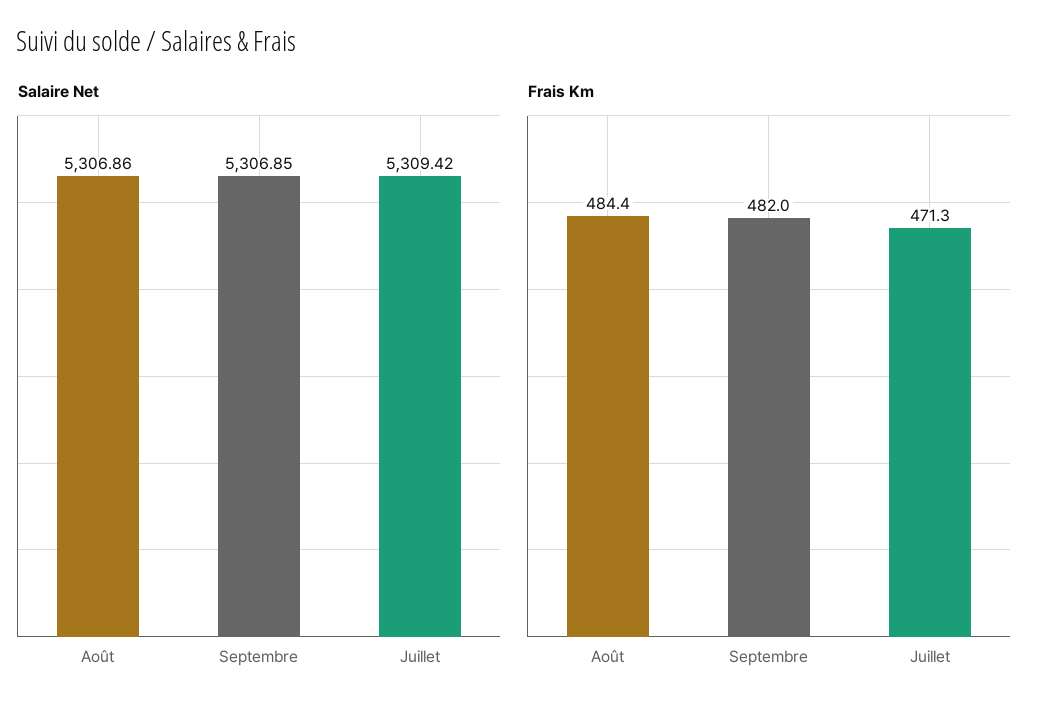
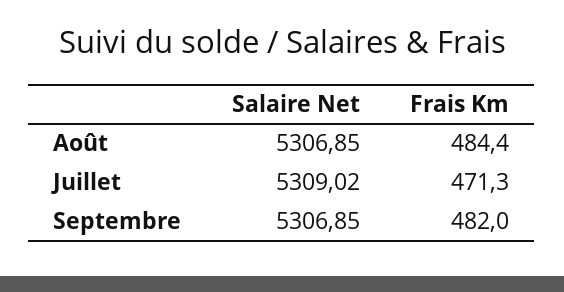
  {
    "Salaire Net": {
-     "Août": 5306.86,
+     "Août": 5306.85,
      "Septembre": 5306.85,
-     "Juillet": 5309.42
+     "Juillet": 5309.02
    },
    "Frais Km": {
      "Août": 484.4,
      "Septembre": 482,
      "Juillet": 471.3
    }
  }

